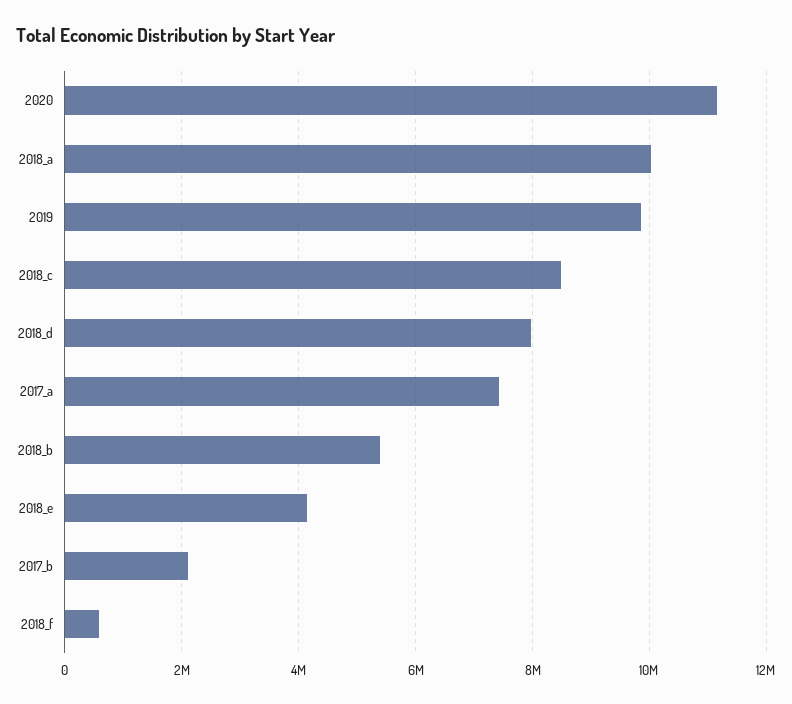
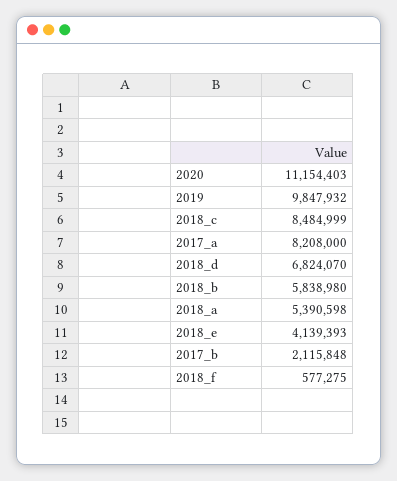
  {
    "2020": 11154403,
-   "2018_a": 10000000,
+   "2018_a": 5390598,
    "2019": 9847932,
    "2018_c": 8484999,
-   "2018_d": 8000000,
+   "2018_d": 6824070,
-   "2017_a": 7400000,
+   "2017_a": 8208000,
-   "2018_b": 5400000,
+   "2018_b": 5838980,
    "2018_e": 4139393,
    "2017_b": 2115848,
    "2018_f": 577275
  }

